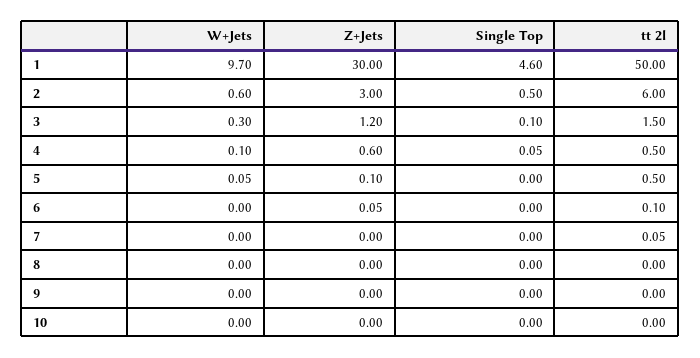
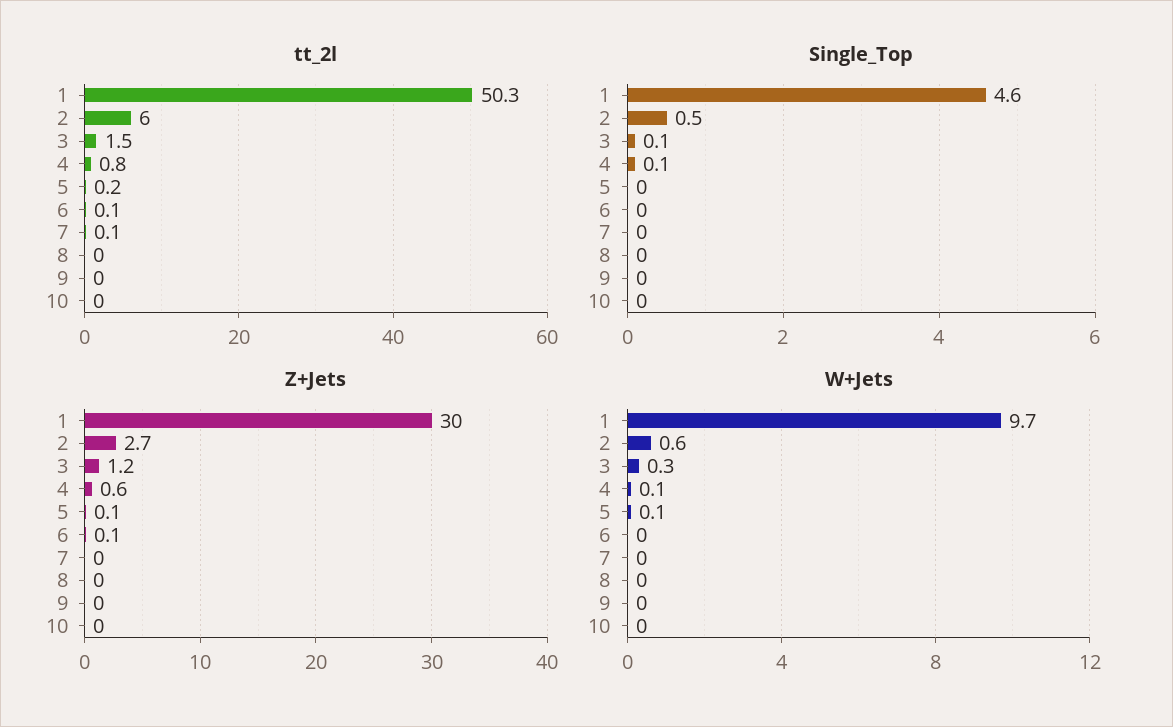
  {
    "W+Jets": {
      "1": 9.7,
      "2": 0.6,
      "3": 0.3,
      "4": 0.1,
      "5": 0.05,
      "6": 0,
      "7": 0,
      "8": 0,
      "9": 0,
      "10": 0
    },
    "Z+Jets": {
      "1": 30,
-     "2": 3,
+     "2": 2.7,
      "3": 1.2,
      "4": 0.6,
      "5": 0.1,
      "6": 0.05,
      "7": 0,
      "8": 0,
      "9": 0,
      "10": 0
    },
    "Single Top": {
      "1": 4.6,
      "2": 0.5,
      "3": 0.1,
      "4": 0.05,
      "5": 0,
      "6": 0,
      "7": 0,
      "8": 0,
      "9": 0,
      "10": 0
    },
    "tt 2l": {
-     "1": 50,
+     "1": 50.3,
      "2": 6,
      "3": 1.5,
-     "4": 0.5,
+     "4": 0.8,
-     "5": 0.5,
+     "5": 0.2,
      "6": 0.1,
      "7": 0.05,
      "8": 0,
      "9": 0,
      "10": 0
    }
  }

